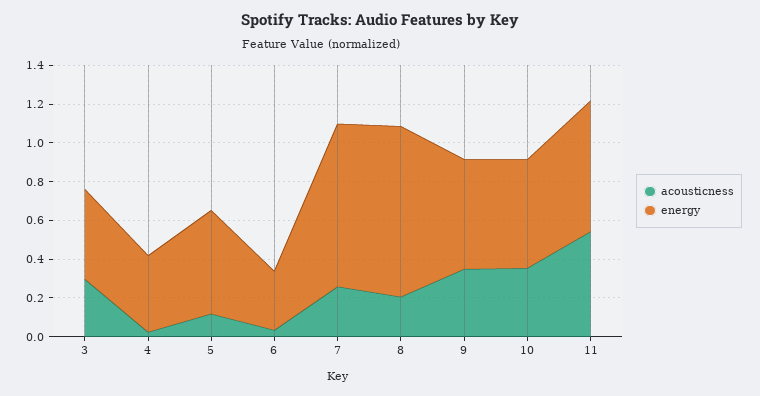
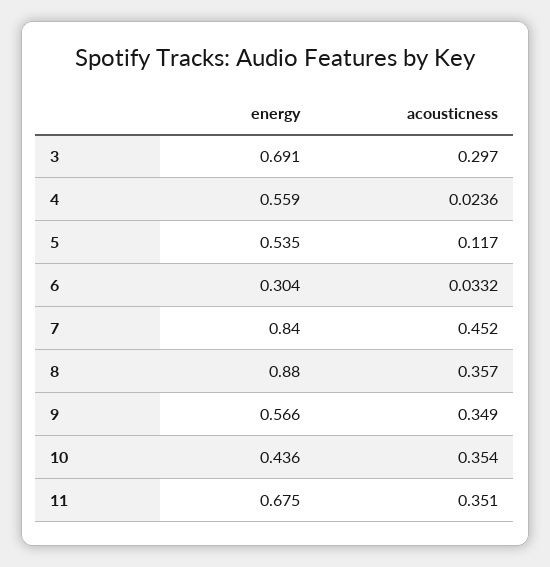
  {
    "acousticness": {
      "3": 0.297,
      "4": 0.0236,
      "5": 0.117,
      "6": 0.0332,
-     "7": 0.25,
+     "7": 0.452,
-     "8": 0.2,
+     "8": 0.357,
      "9": 0.349,
      "10": 0.354,
-     "11": 0.55
+     "11": 0.351
    },
    "energy": {
-     "3": 0.45,
+     "3": 0.691,
-     "4": 0.4,
+     "4": 0.559,
      "5": 0.535,
      "6": 0.304,
      "7": 0.84,
      "8": 0.88,
      "9": 0.566,
-     "10": 0.55,
+     "10": 0.436,
      "11": 0.675
    }
  }

